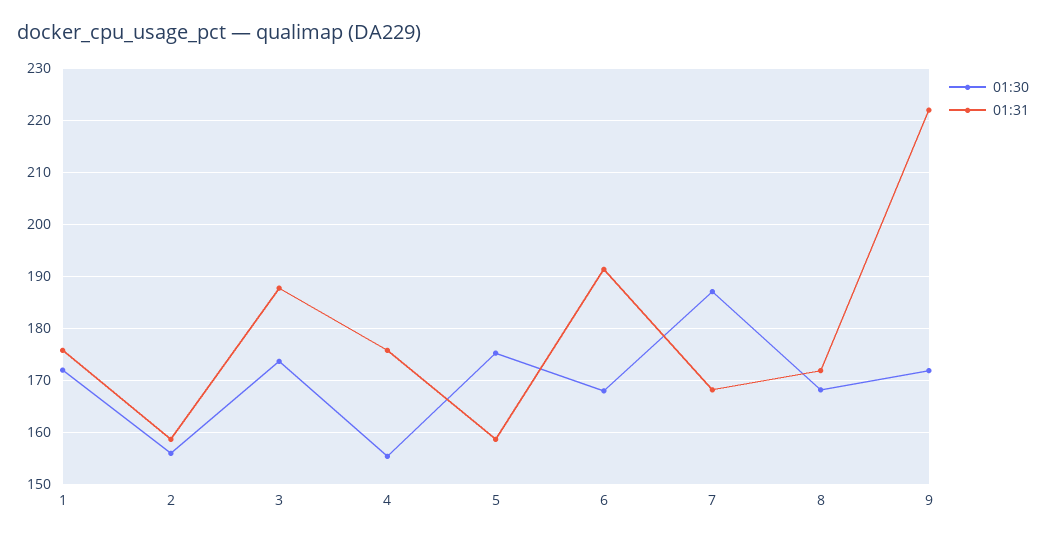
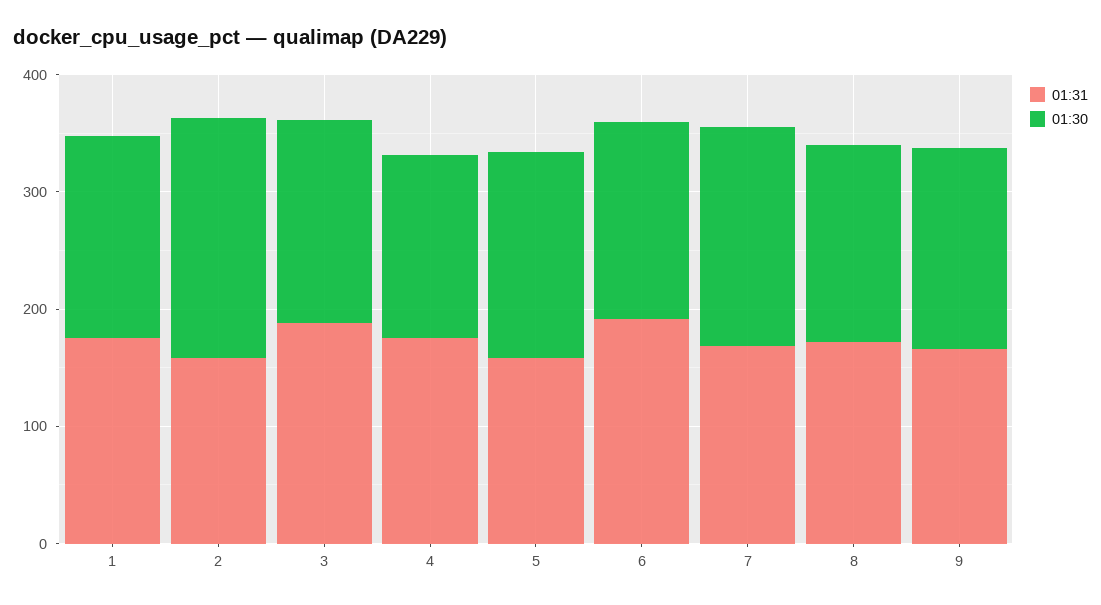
  {
    "01:30": {
      "1": 172,
-     "2": 156,
+     "2": 200,
      "3": 174,
      "4": 156,
      "5": 176,
      "6": 168,
      "7": 188,
      "8": 168,
      "9": 172
    },
    "01:31": {
      "1": 176,
      "2": 158,
      "3": 188,
      "4": 176,
      "5": 158,
      "6": 192,
      "7": 168,
      "8": 172,
-     "9": 222
+     "9": 160
    }
  }

